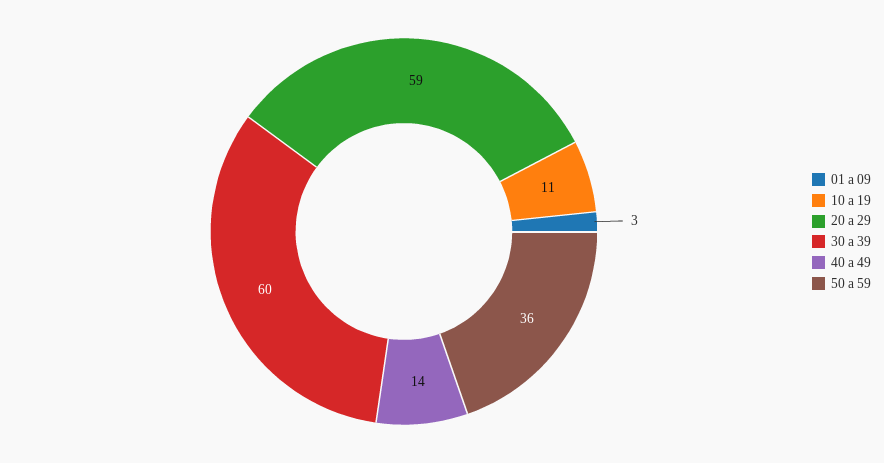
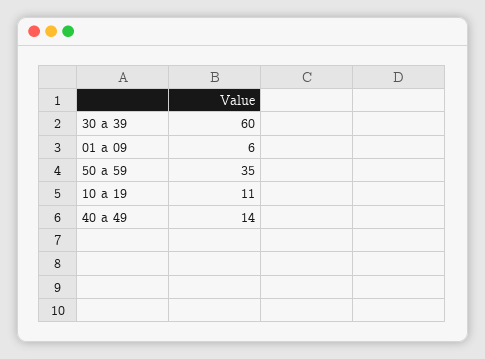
  {
-   "01 a 09": 3,
+   "01 a 09": 6,
    "10 a 19": 11,
-   "20 a 29": 59,
    "30 a 39": 60,
    "40 a 49": 14,
-   "50 a 59": 36
+   "50 a 59": 35
  }

